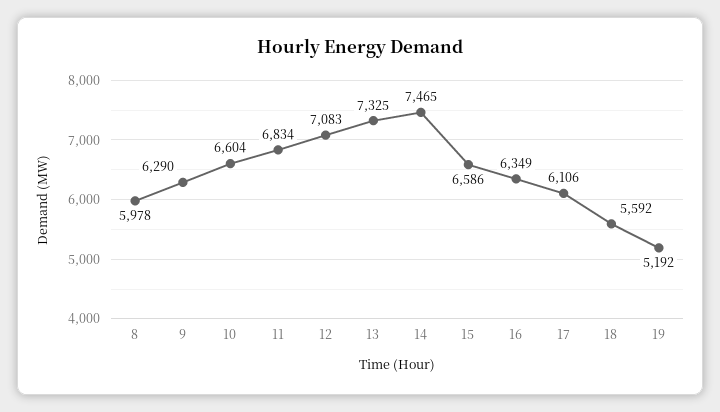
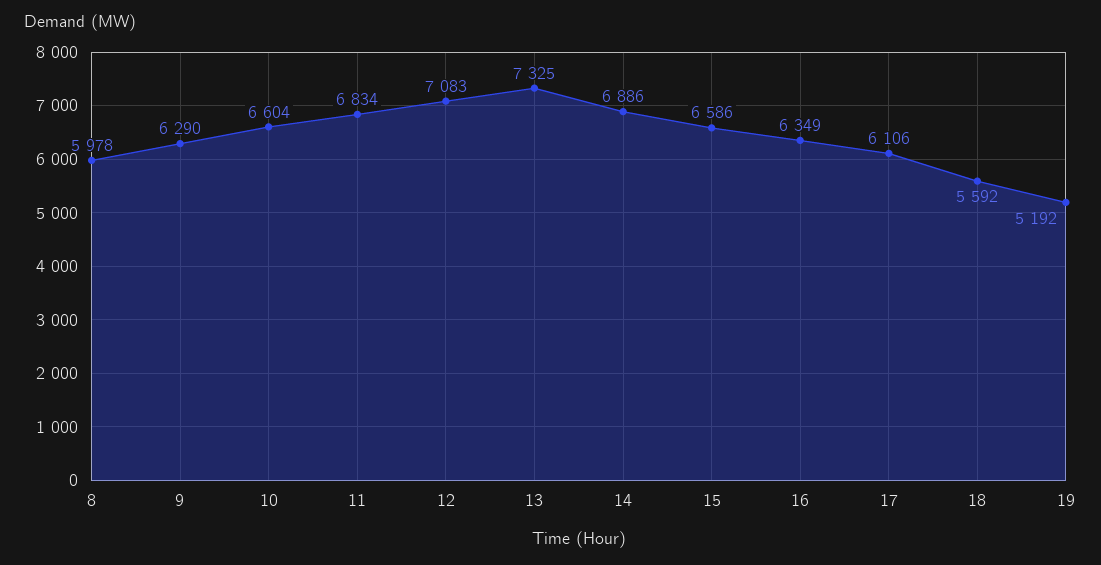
  {
    "8": 5978,
    "9": 6290,
    "10": 6604,
    "11": 6834,
    "12": 7083,
    "13": 7325,
-   "14": 7465,
+   "14": 6886,
    "15": 6586,
    "16": 6349,
    "17": 6106,
    "18": 5592,
    "19": 5192
  }

